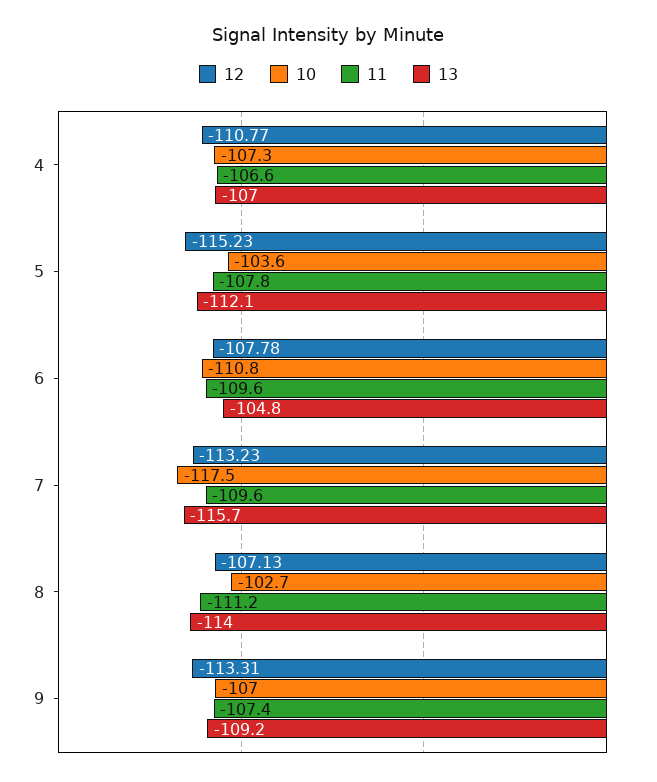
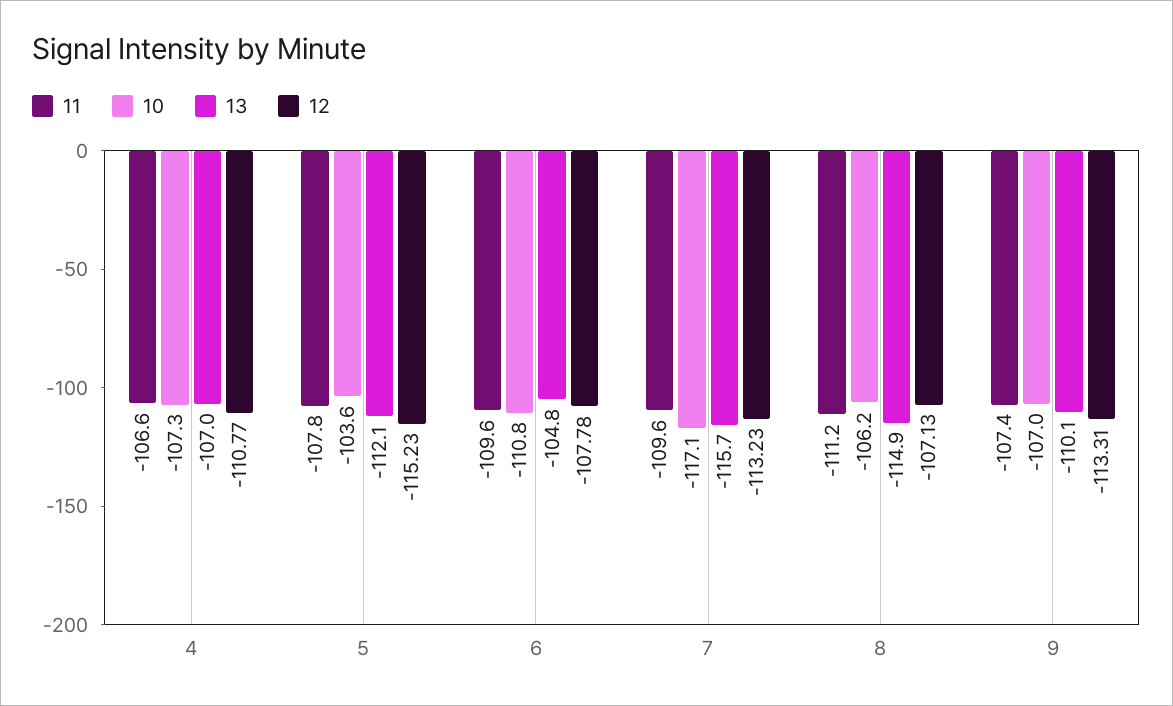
  {
    "12": {
      "4": -110.77,
      "5": -115.23,
      "6": -107.78,
      "7": -113.23,
      "8": -107.13,
      "9": -113.31
    },
    "10": {
      "4": -107.3,
      "5": -103.6,
      "6": -110.8,
-     "7": -117.5,
+     "7": -117.1,
-     "8": -102.7,
+     "8": -106.2,
      "9": -107
    },
    "11": {
      "4": -106.6,
      "5": -107.8,
      "6": -109.6,
      "7": -109.6,
      "8": -111.2,
      "9": -107.4
    },
    "13": {
      "4": -107,
      "5": -112.1,
      "6": -104.8,
      "7": -115.7,
-     "8": -114,
+     "8": -114.9,
-     "9": -109.2
+     "9": -110.1
    }
  }

